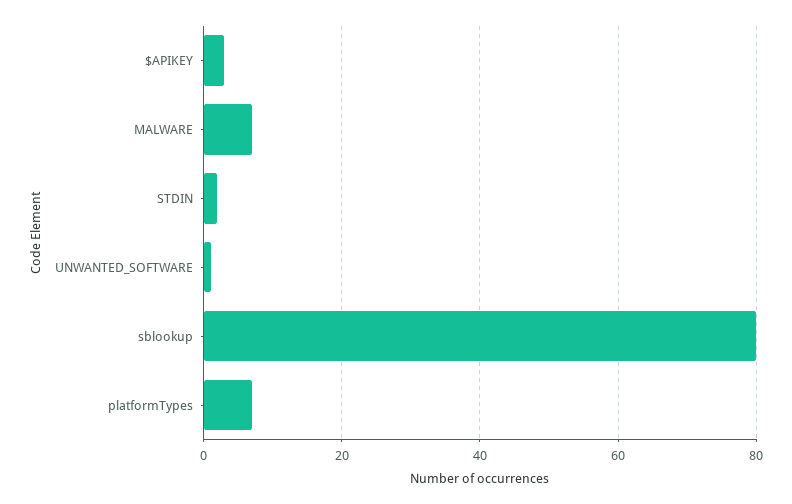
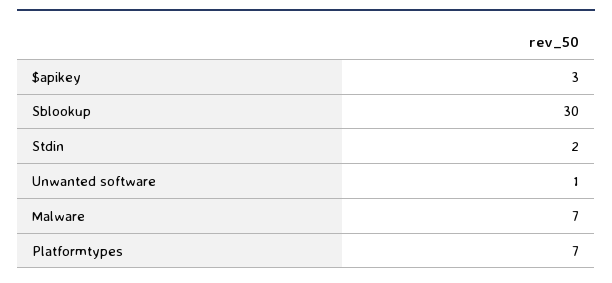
  {
    "$APIKEY": 3,
    "MALWARE": 7,
    "STDIN": 2,
    "UNWANTED_SOFTWARE": 1,
-   "sblookup": 80,
+   "sblookup": 30,
    "platformTypes": 7
  }

